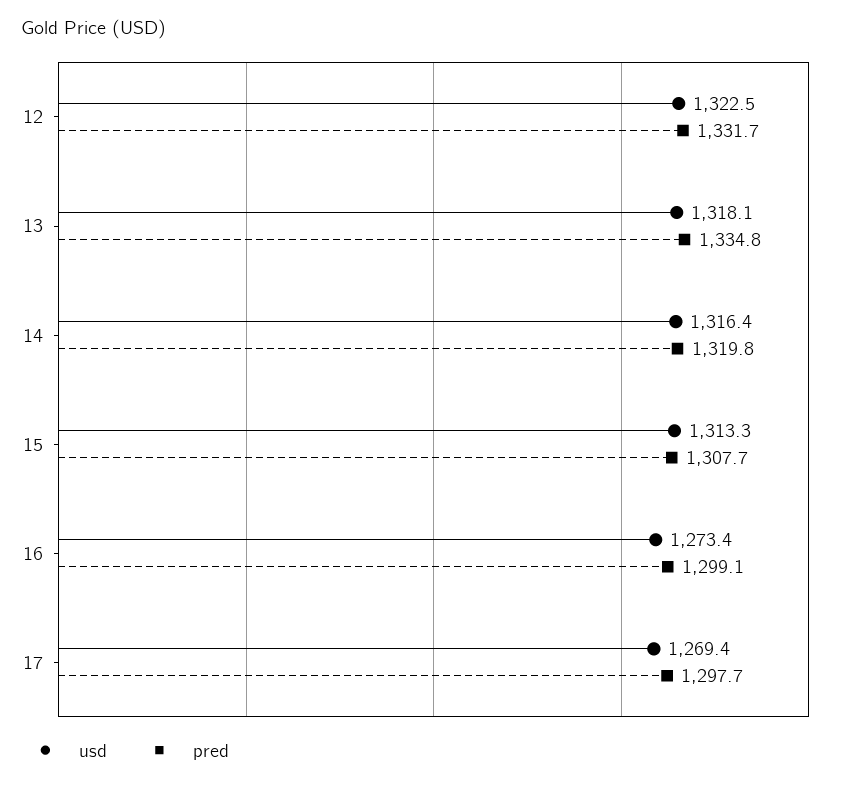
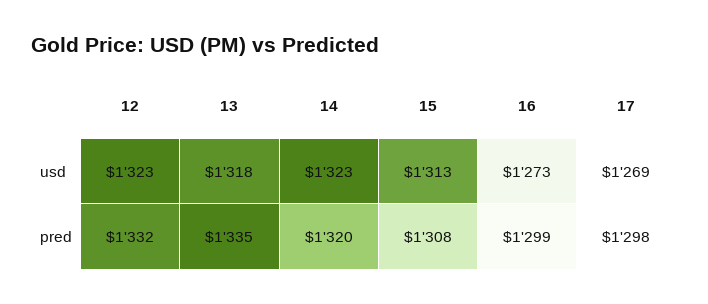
  {
    "usd": {
      "12": 1322.5,
      "13": 1318.1,
-     "14": 1316.4,
+     "14": 1323,
      "15": 1313.3,
      "16": 1273.4,
      "17": 1269.4
    },
    "pred": {
      "12": 1331.7,
      "13": 1334.8,
      "14": 1319.8,
      "15": 1307.7,
      "16": 1299.1,
      "17": 1297.7
    }
  }

